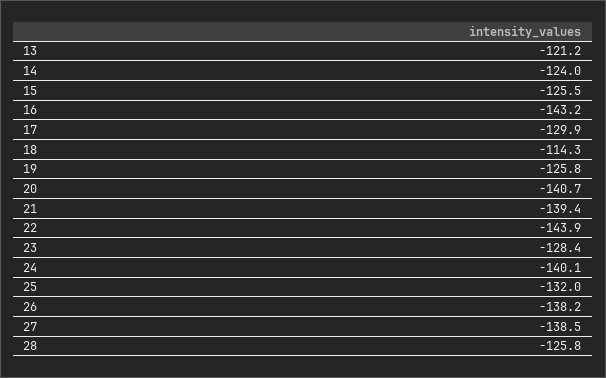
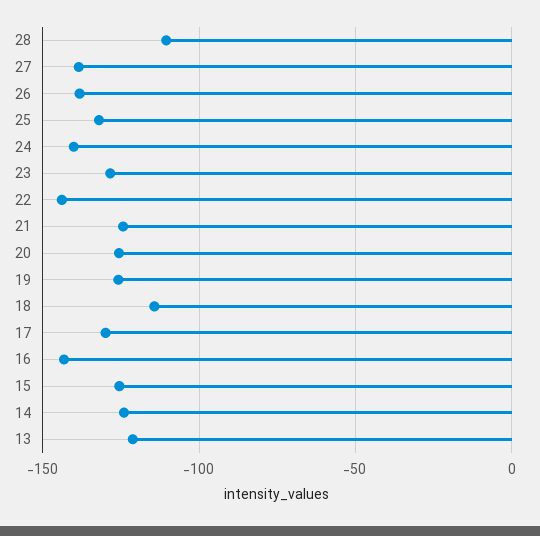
  {
    "13": -121.2,
    "14": -124,
    "15": -125.5,
    "16": -143.2,
    "17": -129.9,
    "18": -114.3,
    "19": -125.8,
-   "20": -140.7,
+   "20": -125,
-   "21": -139.4,
+   "21": -125,
    "22": -143.9,
    "23": -128.4,
    "24": -140.1,
    "25": -132,
    "26": -138.2,
    "27": -138.5,
-   "28": -125.8
+   "28": -110
  }

